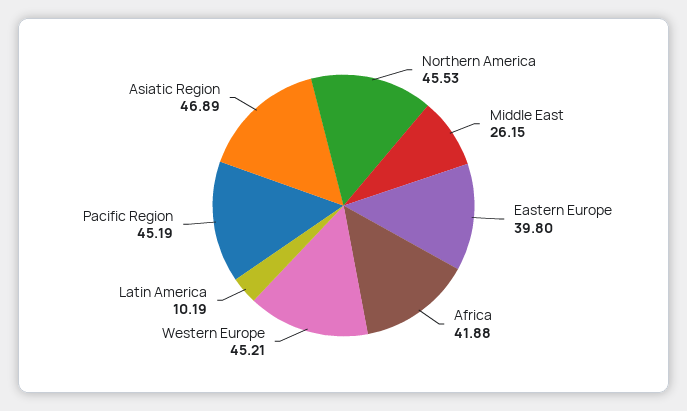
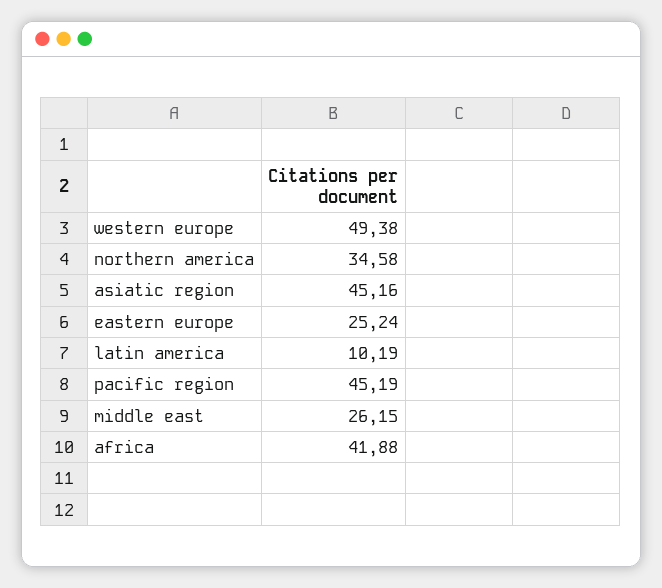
  {
-   "Northern America": 45.53,
+   "Northern America": 34.58,
    "Middle East": 26.15,
-   "Eastern Europe": 39.8,
+   "Eastern Europe": 25.24,
    "Africa": 41.88,
-   "Western Europe": 45.21,
+   "Western Europe": 49.38,
    "Latin America": 10.19,
    "Pacific Region": 45.19,
-   "Asiatic Region": 46.89
+   "Asiatic Region": 45.16
  }

